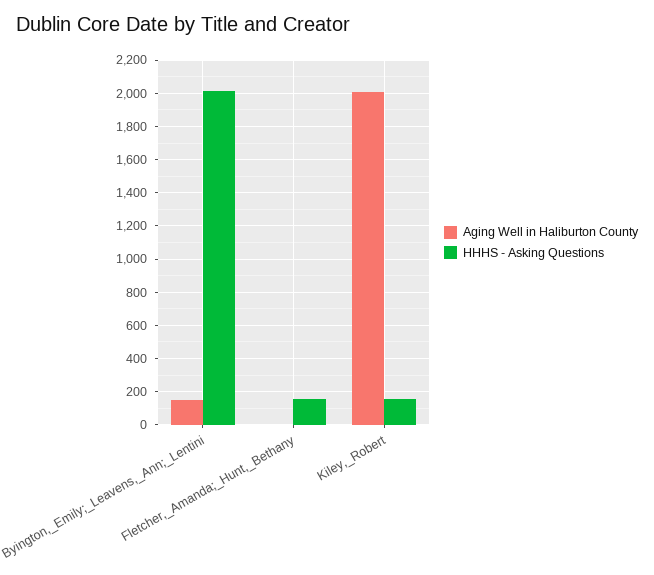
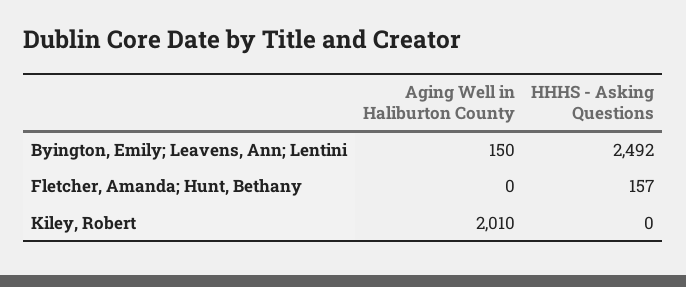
  {
    "Aging Well in Haliburton County": {
      "Byington,_Emily;_Leavens,_Ann;_Lentini": 150,
      "Fletcher,_Amanda;_Hunt,_Bethany": 0,
      "Kiley,_Robert": 2010
    },
    "HHHS - Asking Questions": {
-     "Byington,_Emily;_Leavens,_Ann;_Lentini": 2000,
+     "Byington,_Emily;_Leavens,_Ann;_Lentini": 2492,
      "Fletcher,_Amanda;_Hunt,_Bethany": 157,
-     "Kiley,_Robert": 150
+     "Kiley,_Robert": 0
    }
  }

